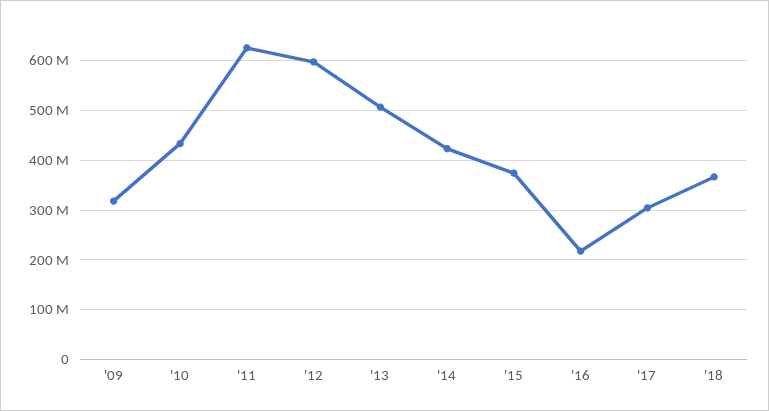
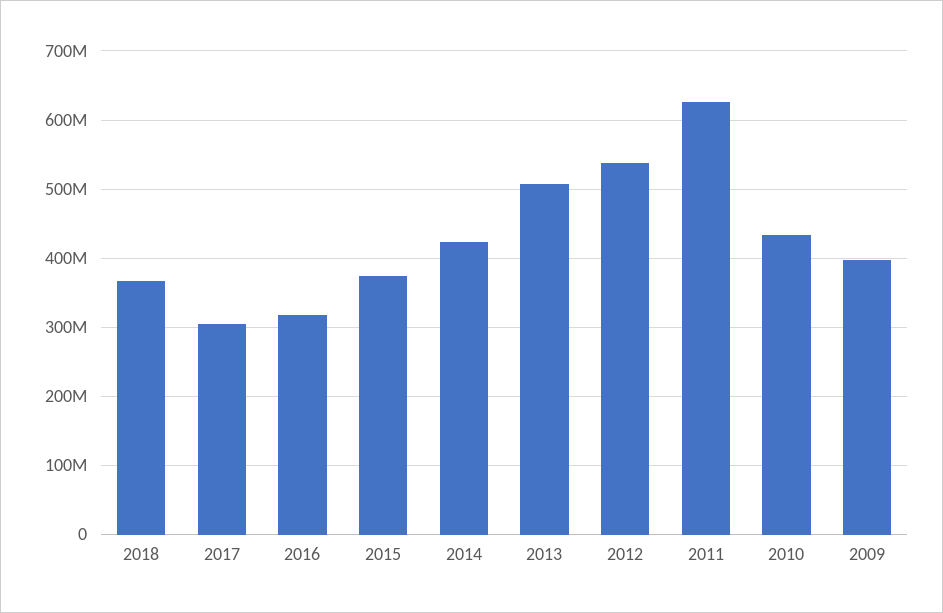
  {
-   "'09": 320000000,
+   "'09": 400000000,
    "'10": 430000000,
    "'11": 630000000,
-   "'12": 600000000,
+   "'12": 540000000,
    "'13": 510000000,
    "'14": 420000000,
    "'15": 370000000,
-   "'16": 220000000,
+   "'16": 320000000,
    "'17": 300000000,
    "'18": 370000000
  }

